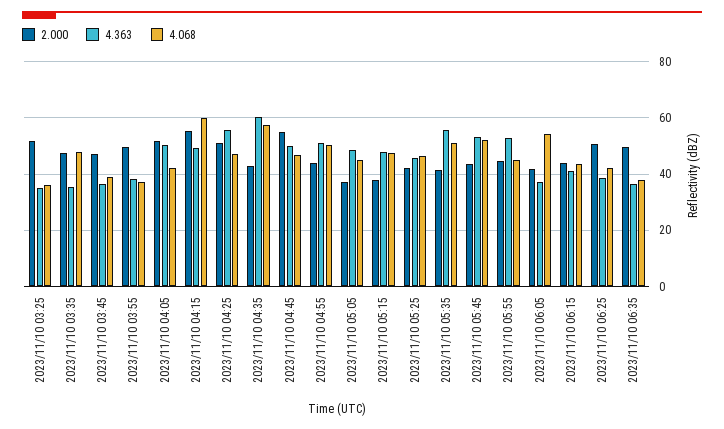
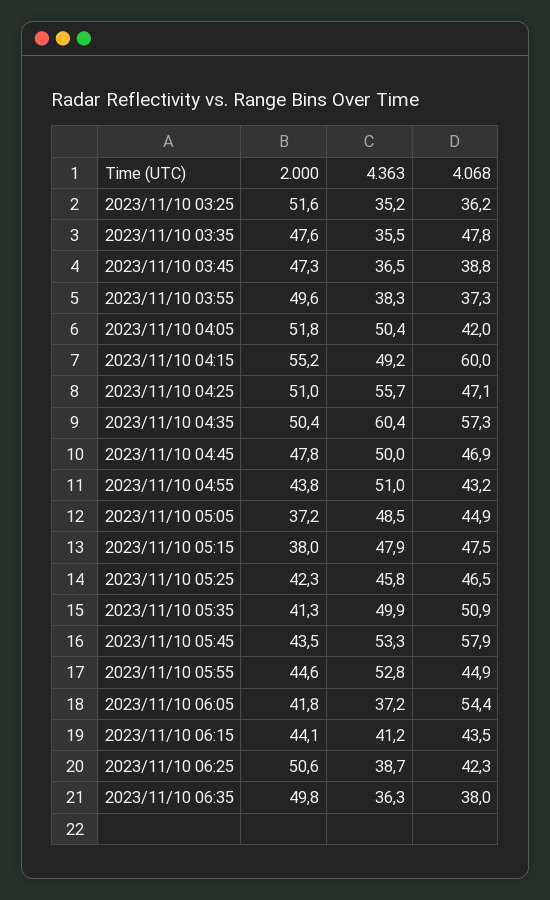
  {
    "2.000": {
      "2023/11/10 03:25": 51.6,
      "2023/11/10 03:35": 47.6,
      "2023/11/10 03:45": 47.3,
      "2023/11/10 03:55": 49.6,
      "2023/11/10 04:05": 51.8,
      "2023/11/10 04:15": 55.2,
      "2023/11/10 04:25": 51,
-     "2023/11/10 04:35": 42.5,
+     "2023/11/10 04:35": 50.4,
-     "2023/11/10 04:45": 55,
+     "2023/11/10 04:45": 47.8,
      "2023/11/10 04:55": 43.8,
      "2023/11/10 05:05": 37.2,
      "2023/11/10 05:15": 38,
      "2023/11/10 05:25": 42.3,
      "2023/11/10 05:35": 41.3,
      "2023/11/10 05:45": 43.5,
      "2023/11/10 05:55": 44.6,
      "2023/11/10 06:05": 41.8,
      "2023/11/10 06:15": 44.1,
      "2023/11/10 06:25": 50.6,
      "2023/11/10 06:35": 49.8
    },
    "4.363": {
      "2023/11/10 03:25": 35.2,
      "2023/11/10 03:35": 35.5,
      "2023/11/10 03:45": 36.5,
      "2023/11/10 03:55": 38.3,
      "2023/11/10 04:05": 50.4,
      "2023/11/10 04:15": 49.2,
      "2023/11/10 04:25": 55.7,
      "2023/11/10 04:35": 60.4,
      "2023/11/10 04:45": 50,
      "2023/11/10 04:55": 51,
      "2023/11/10 05:05": 48.5,
      "2023/11/10 05:15": 47.9,
      "2023/11/10 05:25": 45.8,
-     "2023/11/10 05:35": 55,
+     "2023/11/10 05:35": 49.9,
      "2023/11/10 05:45": 53.3,
      "2023/11/10 05:55": 52.8,
      "2023/11/10 06:05": 37.2,
      "2023/11/10 06:15": 41.2,
      "2023/11/10 06:25": 38.7,
      "2023/11/10 06:35": 36.3
    },
    "4.068": {
      "2023/11/10 03:25": 36.2,
      "2023/11/10 03:35": 47.8,
      "2023/11/10 03:45": 38.8,
      "2023/11/10 03:55": 37.3,
      "2023/11/10 04:05": 42,
      "2023/11/10 04:15": 60,
      "2023/11/10 04:25": 47.1,
      "2023/11/10 04:35": 57.3,
      "2023/11/10 04:45": 46.9,
-     "2023/11/10 04:55": 50,
+     "2023/11/10 04:55": 43.2,
      "2023/11/10 05:05": 44.9,
      "2023/11/10 05:15": 47.5,
      "2023/11/10 05:25": 46.5,
      "2023/11/10 05:35": 50.9,
-     "2023/11/10 05:45": 52.5,
+     "2023/11/10 05:45": 57.9,
      "2023/11/10 05:55": 44.9,
      "2023/11/10 06:05": 54.4,
      "2023/11/10 06:15": 43.5,
      "2023/11/10 06:25": 42.3,
      "2023/11/10 06:35": 38
    }
  }

